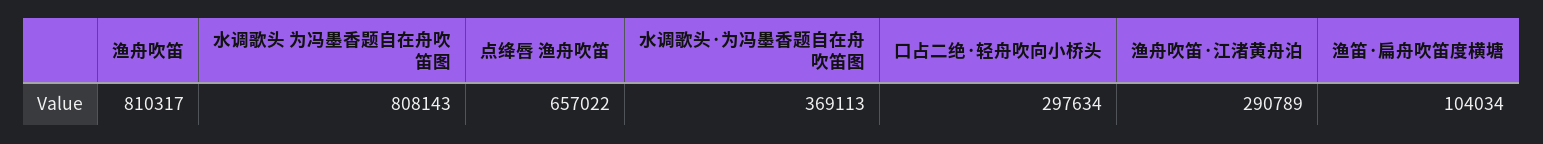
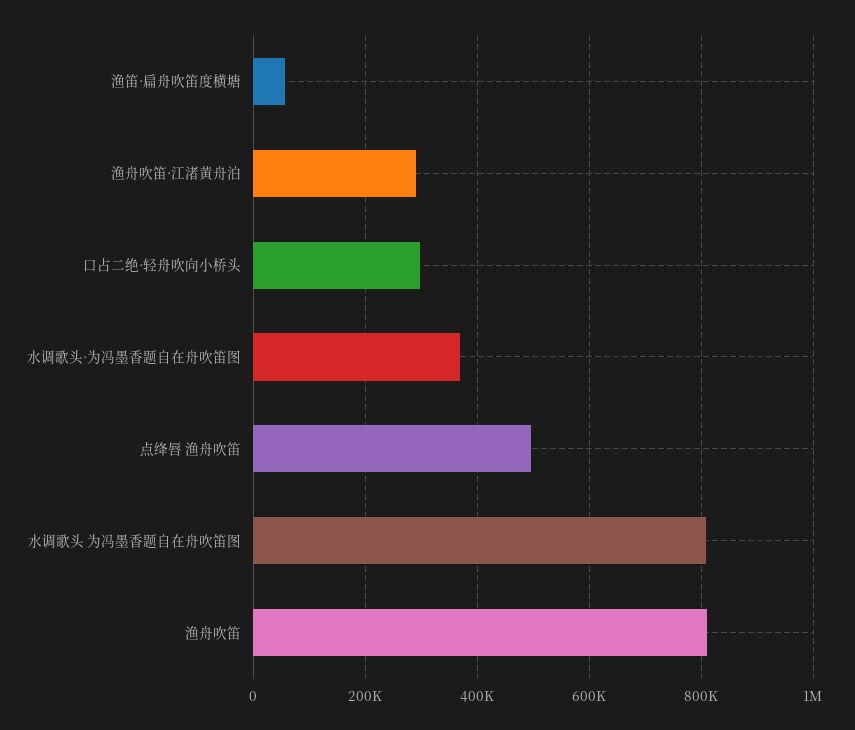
  {
    "渔舟吹笛": 810317,
    "水调歌头 为冯墨香题自在舟吹笛图": 808143,
-   "点绛唇 渔舟吹笛": 657022,
+   "点绛唇 渔舟吹笛": 500000,
    "水调歌头·为冯墨香题自在舟吹笛图": 369113,
    "口占二绝·轻舟吹向小桥头": 297634,
    "渔舟吹笛·江渚黄舟泊": 290789,
-   "渔笛·扁舟吹笛度横塘": 104034
+   "渔笛·扁舟吹笛度横塘": 60000
  }

